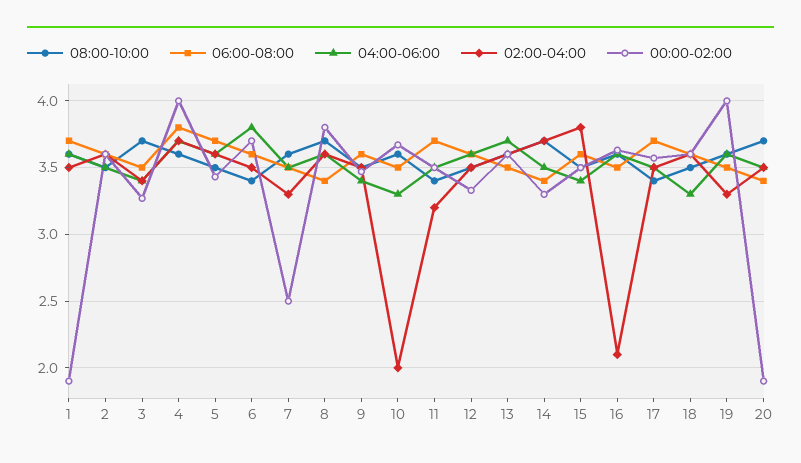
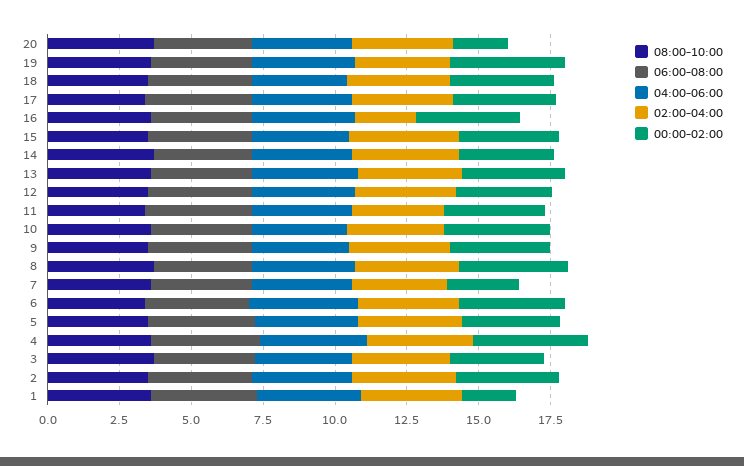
  {
    "08:00-10:00": {
      "1": 3.6,
      "2": 3.5,
      "3": 3.7,
      "4": 3.6,
      "5": 3.5,
      "6": 3.4,
      "7": 3.6,
      "8": 3.7,
      "9": 3.5,
      "10": 3.6,
      "11": 3.4,
      "12": 3.5,
      "13": 3.6,
      "14": 3.7,
      "15": 3.5,
      "16": 3.6,
      "17": 3.4,
      "18": 3.5,
      "19": 3.6,
      "20": 3.7
    },
    "06:00-08:00": {
      "1": 3.7,
      "2": 3.6,
      "3": 3.5,
      "4": 3.8,
      "5": 3.7,
      "6": 3.6,
      "7": 3.5,
      "8": 3.4,
      "9": 3.6,
      "10": 3.5,
      "11": 3.7,
      "12": 3.6,
      "13": 3.5,
      "14": 3.4,
      "15": 3.6,
      "16": 3.5,
      "17": 3.7,
      "18": 3.6,
      "19": 3.5,
      "20": 3.4
    },
    "04:00-06:00": {
      "1": 3.6,
      "2": 3.5,
      "3": 3.4,
      "4": 3.7,
      "5": 3.6,
      "6": 3.8,
      "7": 3.5,
      "8": 3.6,
      "9": 3.4,
      "10": 3.3,
      "11": 3.5,
      "12": 3.6,
      "13": 3.7,
      "14": 3.5,
      "15": 3.4,
      "16": 3.6,
      "17": 3.5,
      "18": 3.3,
      "19": 3.6,
      "20": 3.5
    },
    "02:00-04:00": {
      "1": 3.5,
      "2": 3.6,
      "3": 3.4,
      "4": 3.7,
      "5": 3.6,
      "6": 3.5,
      "7": 3.3,
      "8": 3.6,
      "9": 3.5,
-     "10": 2,
+     "10": 3.5,
      "11": 3.2,
      "12": 3.5,
      "13": 3.6,
      "14": 3.7,
      "15": 3.8,
      "16": 2.1,
      "17": 3.5,
      "18": 3.6,
      "19": 3.3,
      "20": 3.5
    },
    "00:00-02:00": {
      "1": 1.9,
      "2": 3.6,
      "3": 3.25,
      "4": 4,
      "5": 3.45,
      "6": 3.7,
      "7": 2.5,
      "8": 3.8,
      "9": 3.45,
      "10": 3.65,
      "11": 3.5,
      "12": 3.35,
      "13": 3.6,
      "14": 3.3,
      "15": 3.5,
      "16": 3.65,
      "17": 3.55,
      "18": 3.6,
      "19": 4,
      "20": 1.9
    }
  }

